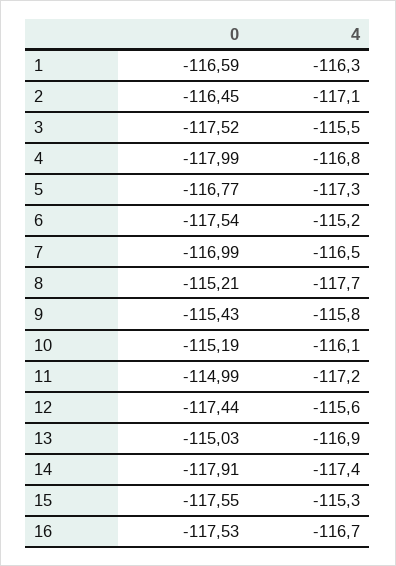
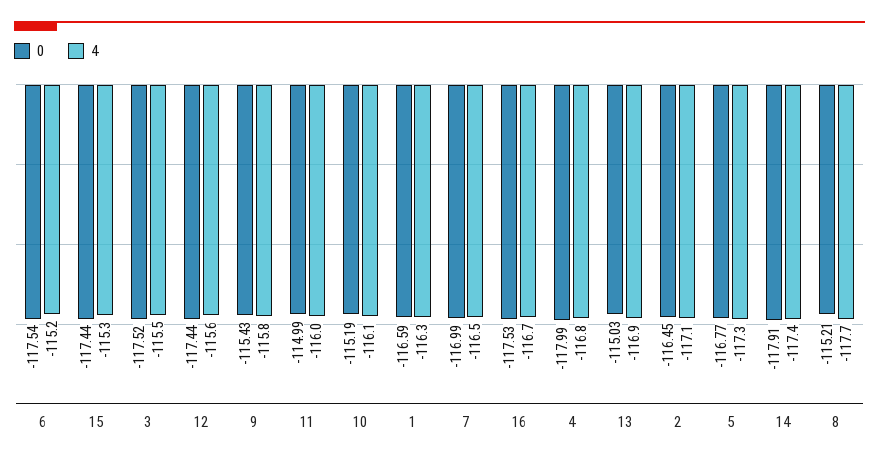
  {
    "0": {
      "1": -116.59,
      "2": -116.45,
      "3": -117.52,
      "4": -117.99,
      "5": -116.77,
      "6": -117.54,
      "7": -116.99,
      "8": -115.21,
      "9": -115.43,
      "10": -115.19,
      "11": -114.99,
      "12": -117.44,
      "13": -115.03,
      "14": -117.91,
-     "15": -117.55,
+     "15": -117.44,
      "16": -117.53
    },
    "4": {
      "1": -116.3,
      "2": -117.1,
      "3": -115.5,
      "4": -116.8,
      "5": -117.3,
      "6": -115.2,
      "7": -116.5,
      "8": -117.7,
      "9": -115.8,
      "10": -116.1,
-     "11": -117.2,
+     "11": -116,
      "12": -115.6,
      "13": -116.9,
      "14": -117.4,
      "15": -115.3,
      "16": -116.7
    }
  }

